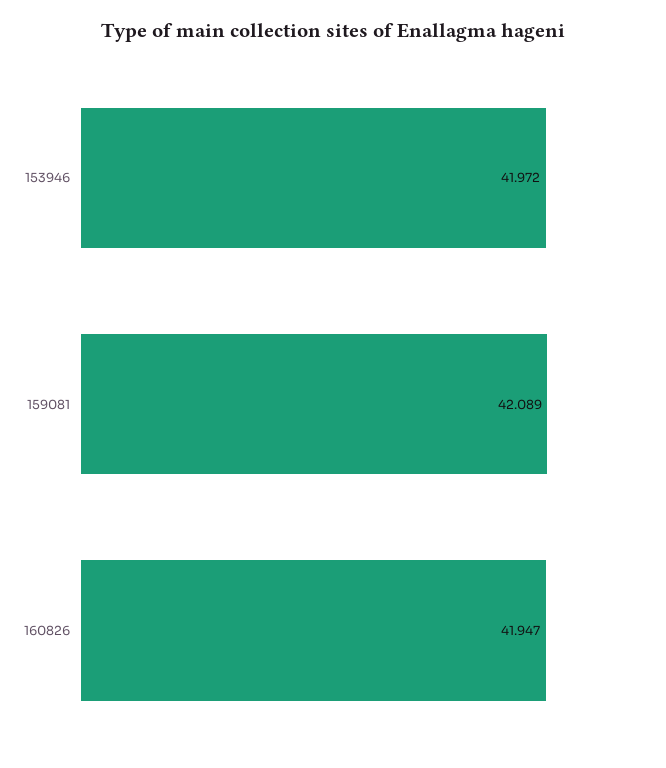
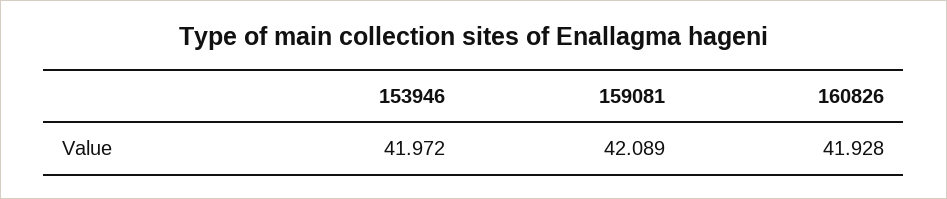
  {
    "153946": 41.972,
    "159081": 42.089,
-   "160826": 41.947
+   "160826": 41.928
  }

